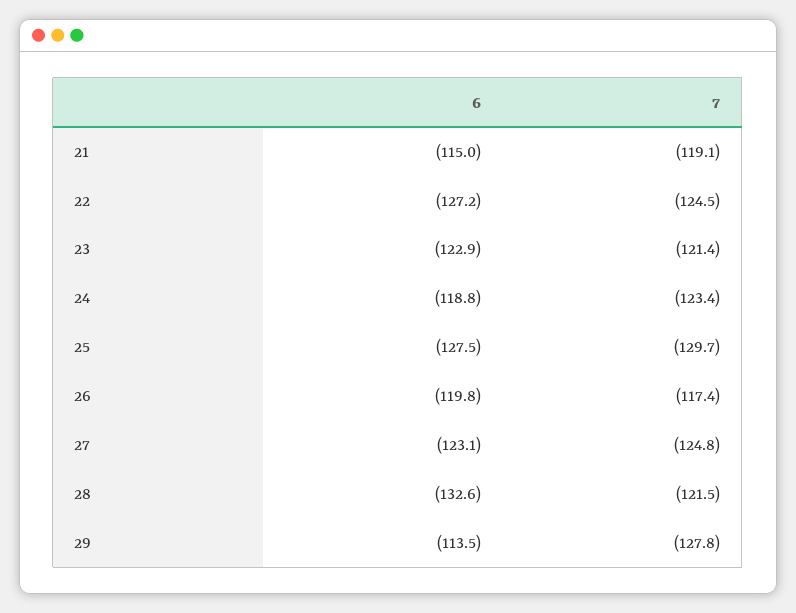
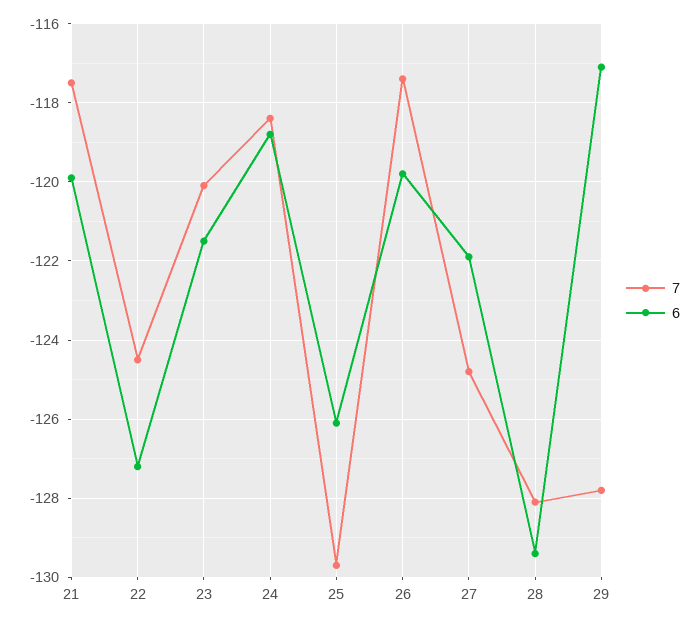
  {
    "6": {
-     "21": -115,
+     "21": -120,
      "22": -127.2,
-     "23": -122.9,
+     "23": -121.5,
      "24": -118.8,
-     "25": -127.5,
+     "25": -126,
      "26": -119.8,
-     "27": -123.1,
+     "27": -122,
-     "28": -132.6,
+     "28": -129.5,
-     "29": -113.5
+     "29": -117
    },
    "7": {
-     "21": -119.1,
+     "21": -117.5,
      "22": -124.5,
-     "23": -121.4,
+     "23": -120,
-     "24": -123.4,
+     "24": -118.5,
      "25": -129.7,
      "26": -117.4,
      "27": -124.8,
-     "28": -121.5,
+     "28": -128,
      "29": -127.8
    }
  }

